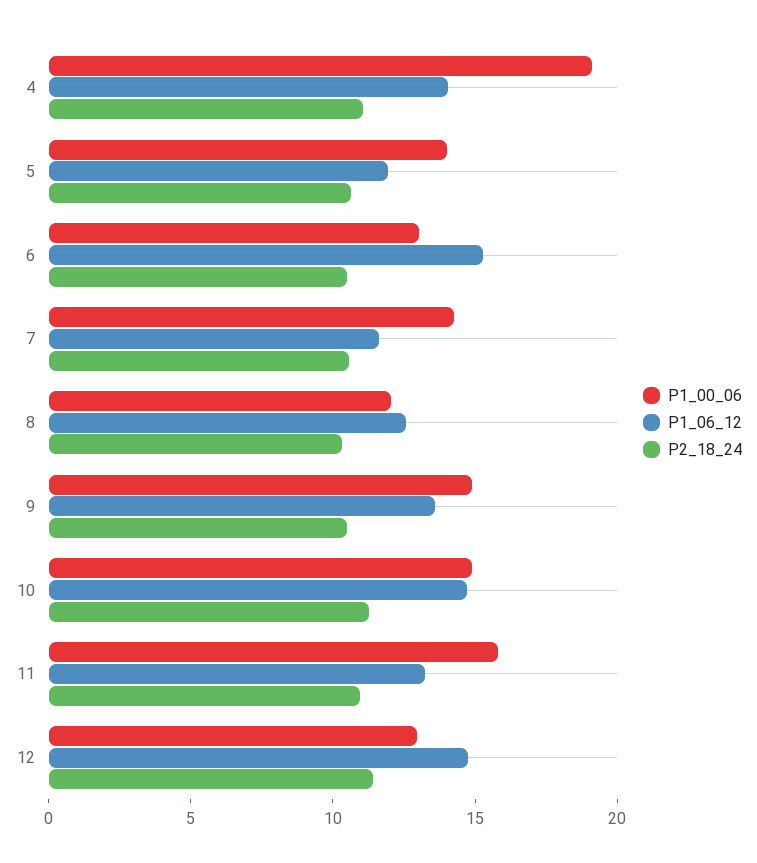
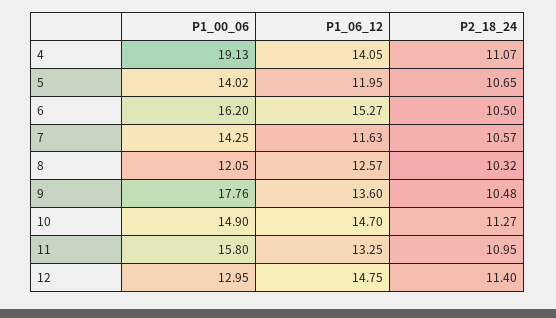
  {
    "P1_00_06": {
      "4": 19.13,
      "5": 14.02,
-     "6": 13,
+     "6": 16.2,
      "7": 14.25,
      "8": 12.05,
-     "9": 15,
+     "9": 17.76,
      "10": 14.9,
      "11": 15.8,
      "12": 12.95
    },
    "P1_06_12": {
      "4": 14.05,
      "5": 11.95,
      "6": 15.27,
      "7": 11.63,
      "8": 12.57,
      "9": 13.6,
      "10": 14.7,
      "11": 13.25,
      "12": 14.75
    },
    "P2_18_24": {
      "4": 11.07,
      "5": 10.65,
      "6": 10.5,
      "7": 10.57,
      "8": 10.32,
      "9": 10.48,
      "10": 11.27,
      "11": 10.95,
      "12": 11.4
    }
  }

